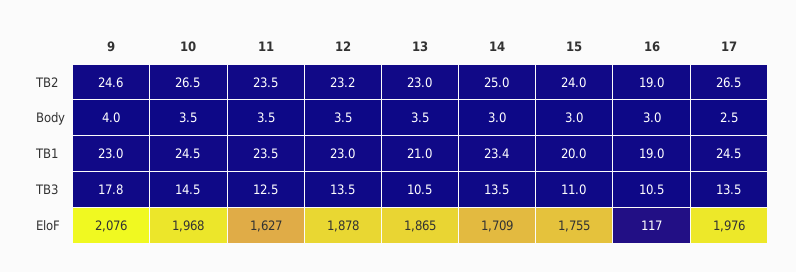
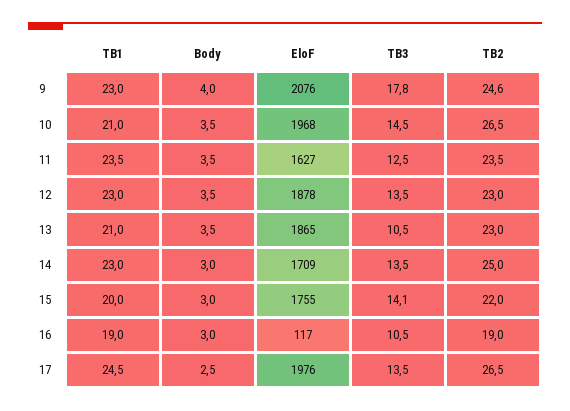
  {
    "9": {
      "TB2": 24.6,
      "Body": 4,
      "TB1": 23,
      "TB3": 17.8,
      "EloF": 2076
    },
    "10": {
      "TB2": 26.5,
      "Body": 3.5,
-     "TB1": 24.5,
+     "TB1": 21,
      "TB3": 14.5,
      "EloF": 1968
    },
    "11": {
      "TB2": 23.5,
      "Body": 3.5,
      "TB1": 23.5,
      "TB3": 12.5,
      "EloF": 1627
    },
    "12": {
-     "TB2": 23.2,
+     "TB2": 23,
      "Body": 3.5,
      "TB1": 23,
      "TB3": 13.5,
      "EloF": 1878
    },
    "13": {
      "TB2": 23,
      "Body": 3.5,
      "TB1": 21,
      "TB3": 10.5,
      "EloF": 1865
    },
    "14": {
      "TB2": 25,
      "Body": 3,
-     "TB1": 23.4,
+     "TB1": 23,
      "TB3": 13.5,
      "EloF": 1709
    },
    "15": {
-     "TB2": 24,
+     "TB2": 22,
      "Body": 3,
      "TB1": 20,
-     "TB3": 11,
+     "TB3": 14.1,
      "EloF": 1755
    },
    "16": {
      "TB2": 19,
      "Body": 3,
      "TB1": 19,
      "TB3": 10.5,
      "EloF": 117
    },
    "17": {
      "TB2": 26.5,
      "Body": 2.5,
      "TB1": 24.5,
      "TB3": 13.5,
      "EloF": 1976
    }
  }

